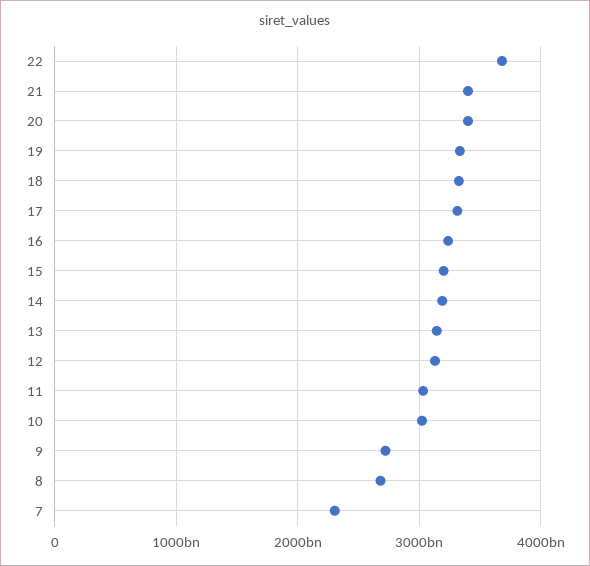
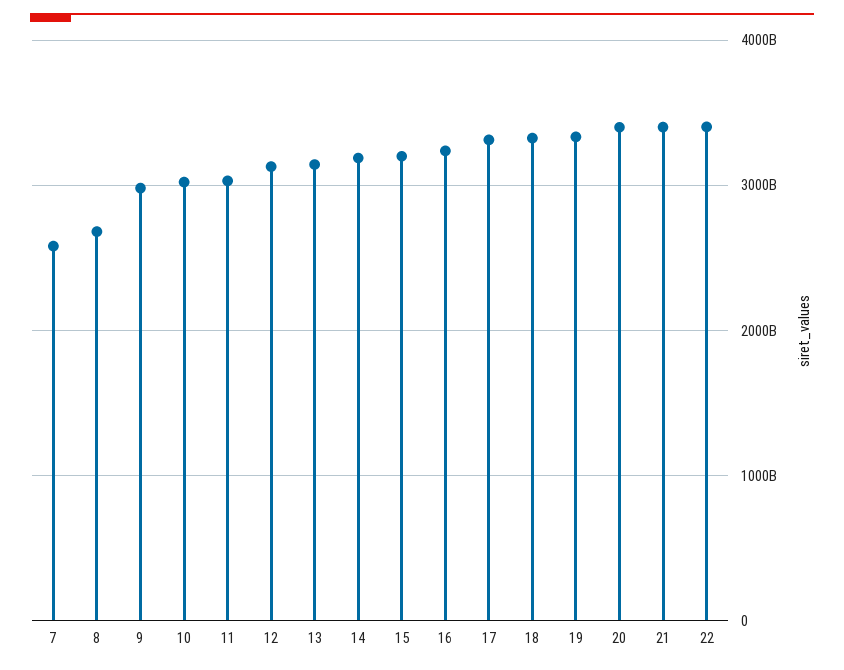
  {
-   "22": 3700000000000,
+   "22": 3400000000000,
    "21": 3400000000000,
    "20": 3400000000000,
    "19": 3300000000000,
    "18": 3300000000000,
    "17": 3300000000000,
    "16": 3200000000000,
    "15": 3200000000000,
    "14": 3200000000000,
    "13": 3100000000000,
    "12": 3100000000000,
    "11": 3000000000000,
    "10": 3000000000000,
-   "9": 2700000000000,
+   "9": 3000000000000,
    "8": 2700000000000,
-   "7": 2300000000000
+   "7": 2600000000000
  }

